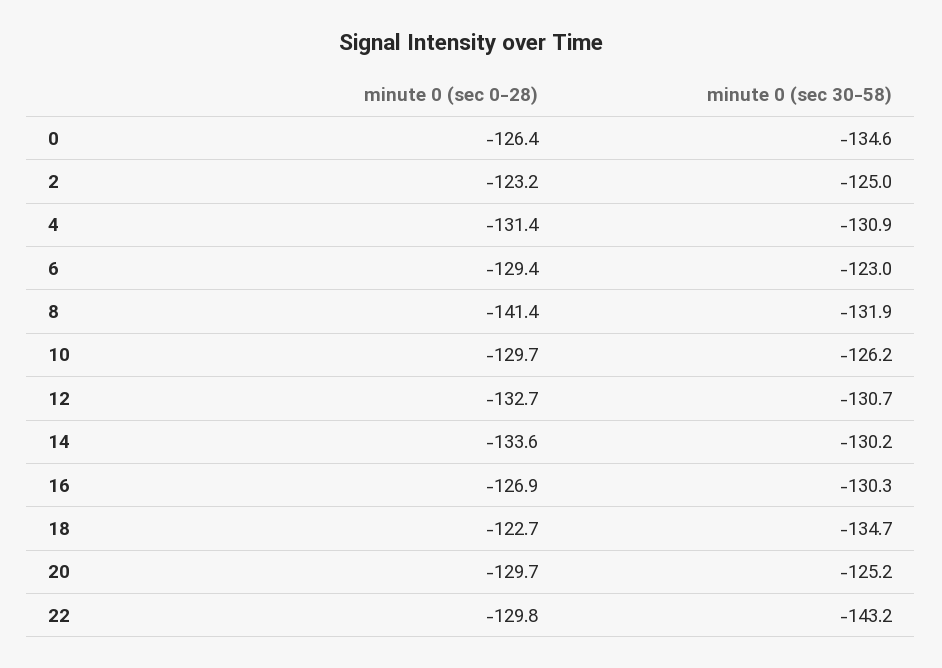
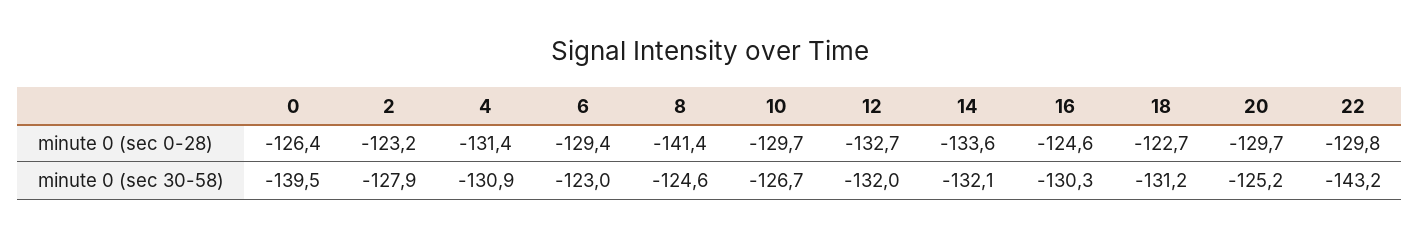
  {
    "minute 0 (sec 0-28)": {
      "0": -126.4,
      "2": -123.2,
      "4": -131.4,
      "6": -129.4,
      "8": -141.4,
      "10": -129.7,
      "12": -132.7,
      "14": -133.6,
-     "16": -126.9,
+     "16": -124.6,
      "18": -122.7,
      "20": -129.7,
      "22": -129.8
    },
    "minute 0 (sec 30-58)": {
-     "0": -134.6,
+     "0": -139.5,
-     "2": -125,
+     "2": -127.9,
      "4": -130.9,
      "6": -123,
-     "8": -131.9,
+     "8": -124.6,
-     "10": -126.2,
+     "10": -126.7,
-     "12": -130.7,
+     "12": -132,
-     "14": -130.2,
+     "14": -132.1,
      "16": -130.3,
-     "18": -134.7,
+     "18": -131.2,
      "20": -125.2,
      "22": -143.2
    }
  }

